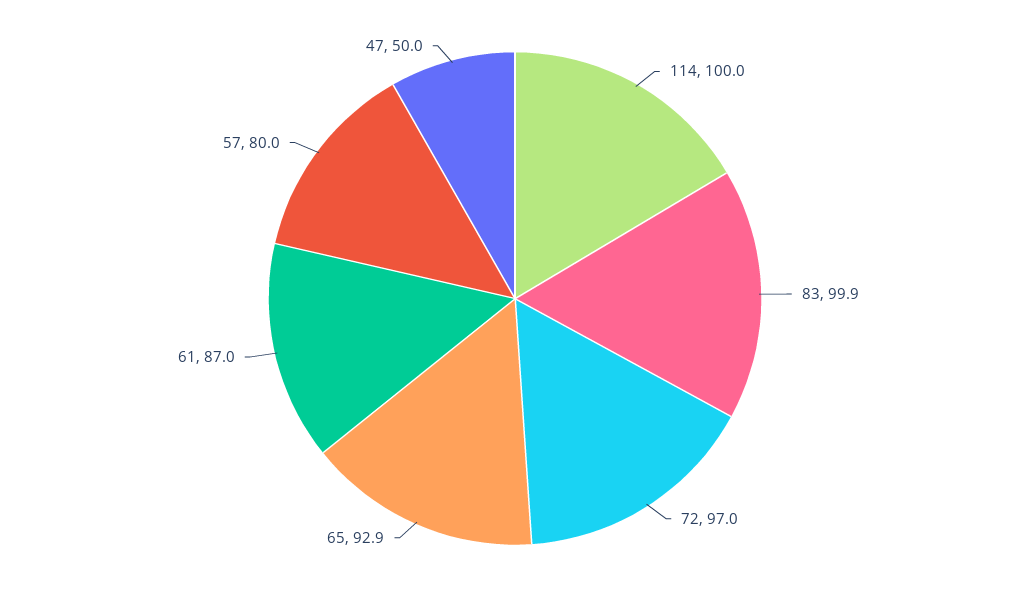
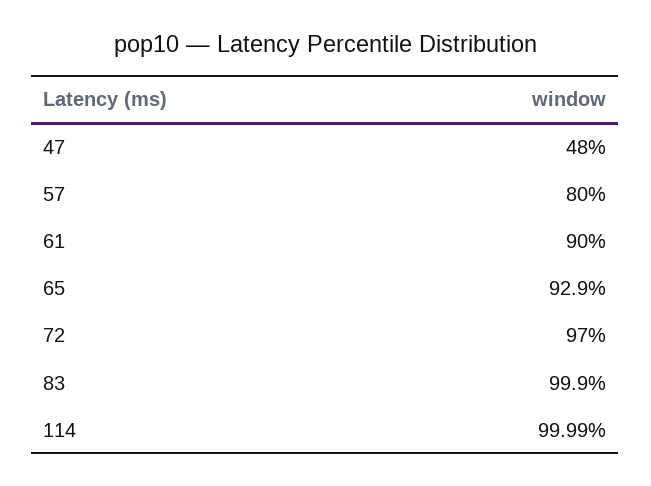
  {
    "114": 99.99,
    "83": 99.9,
    "72": 97,
    "65": 92.9,
-   "61": 87,
+   "61": 90,
    "57": 80,
-   "47": 50
+   "47": 48
  }

